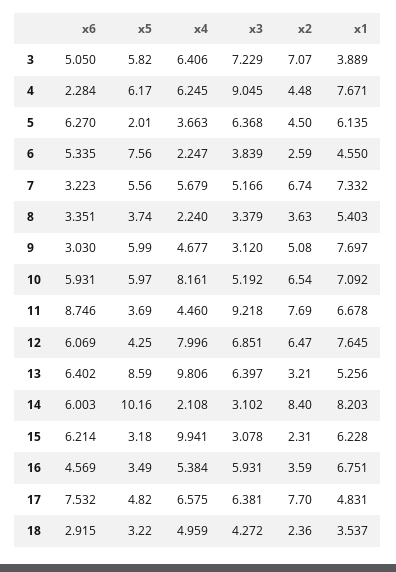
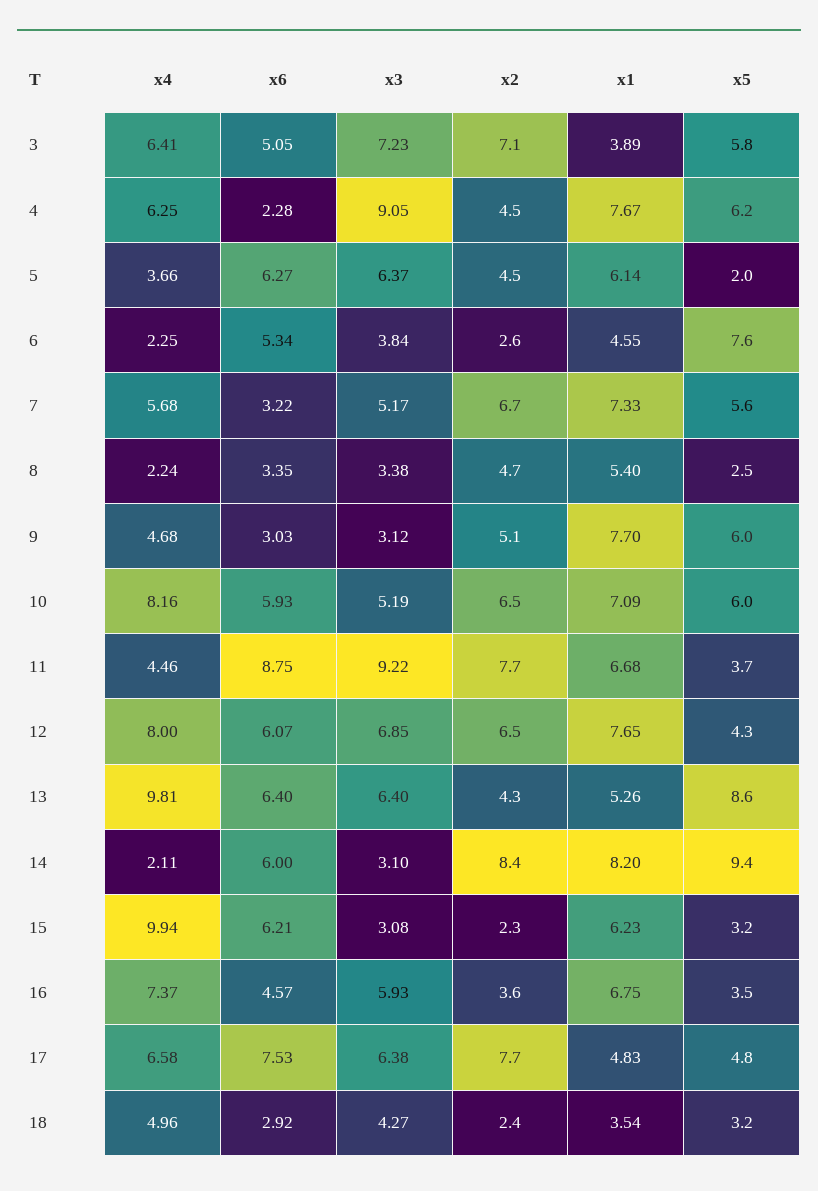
  {
    "x6": {
      "3": 5.05,
      "4": 2.284,
      "5": 6.27,
      "6": 5.335,
      "7": 3.223,
      "8": 3.351,
      "9": 3.03,
      "10": 5.931,
      "11": 8.746,
      "12": 6.069,
      "13": 6.402,
      "14": 6.003,
      "15": 6.214,
      "16": 4.569,
      "17": 7.532,
      "18": 2.915
    },
    "x5": {
      "3": 5.82,
      "4": 6.17,
      "5": 2.01,
      "6": 7.56,
      "7": 5.56,
-     "8": 3.74,
+     "8": 2.5,
      "9": 5.99,
      "10": 5.97,
      "11": 3.69,
      "12": 4.25,
      "13": 8.59,
-     "14": 10.16,
+     "14": 9.4,
      "15": 3.18,
      "16": 3.49,
      "17": 4.82,
      "18": 3.22
    },
    "x4": {
      "3": 6.406,
      "4": 6.245,
      "5": 3.663,
      "6": 2.247,
      "7": 5.679,
      "8": 2.24,
      "9": 4.677,
      "10": 8.161,
      "11": 4.46,
      "12": 7.996,
      "13": 9.806,
      "14": 2.108,
      "15": 9.941,
-     "16": 5.384,
+     "16": 7.37,
      "17": 6.575,
      "18": 4.959
    },
    "x3": {
      "3": 7.229,
      "4": 9.045,
      "5": 6.368,
      "6": 3.839,
      "7": 5.166,
      "8": 3.379,
      "9": 3.12,
      "10": 5.192,
      "11": 9.218,
      "12": 6.851,
      "13": 6.397,
      "14": 3.102,
      "15": 3.078,
      "16": 5.931,
      "17": 6.381,
      "18": 4.272
    },
    "x2": {
      "3": 7.07,
      "4": 4.48,
      "5": 4.5,
      "6": 2.59,
      "7": 6.74,
-     "8": 3.63,
+     "8": 4.7,
      "9": 5.08,
      "10": 6.54,
      "11": 7.69,
      "12": 6.47,
-     "13": 3.21,
+     "13": 4.3,
      "14": 8.4,
      "15": 2.31,
      "16": 3.59,
      "17": 7.7,
      "18": 2.36
    },
    "x1": {
      "3": 3.889,
      "4": 7.671,
      "5": 6.135,
      "6": 4.55,
      "7": 7.332,
      "8": 5.403,
      "9": 7.697,
      "10": 7.092,
      "11": 6.678,
      "12": 7.645,
      "13": 5.256,
      "14": 8.203,
      "15": 6.228,
      "16": 6.751,
      "17": 4.831,
      "18": 3.537
    }
  }

